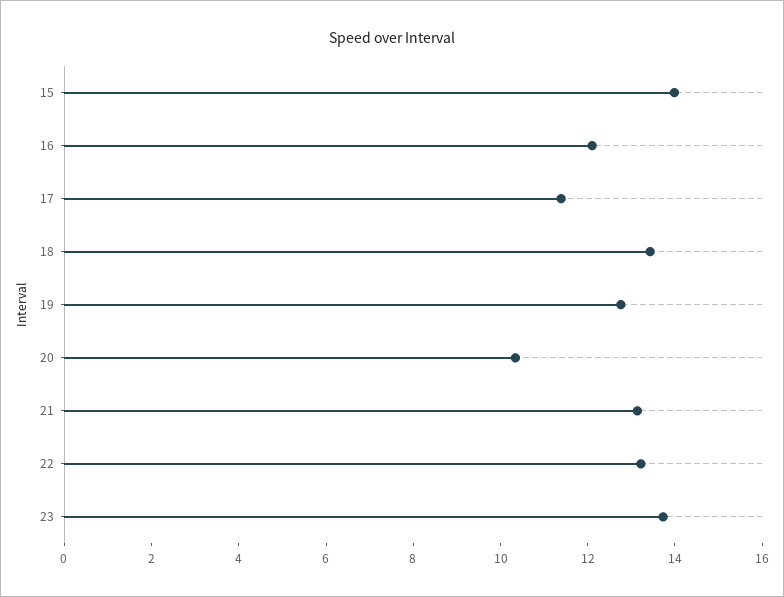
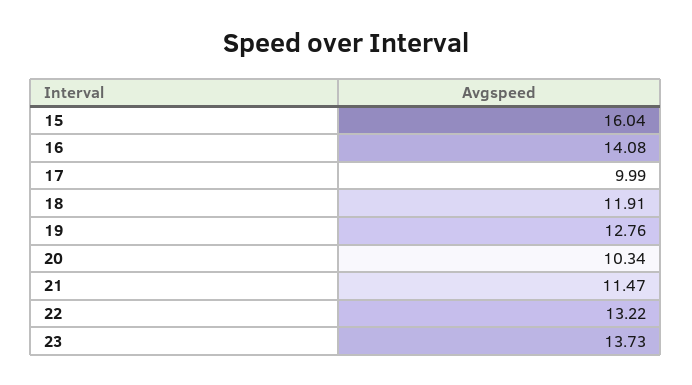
  {
-   "15": 14,
+   "15": 16.04,
-   "16": 12,
+   "16": 14.08,
-   "17": 11.5,
+   "17": 9.99,
-   "18": 13.5,
+   "18": 11.91,
    "19": 12.76,
    "20": 10.34,
-   "21": 13,
+   "21": 11.47,
    "22": 13.22,
    "23": 13.73
  }

